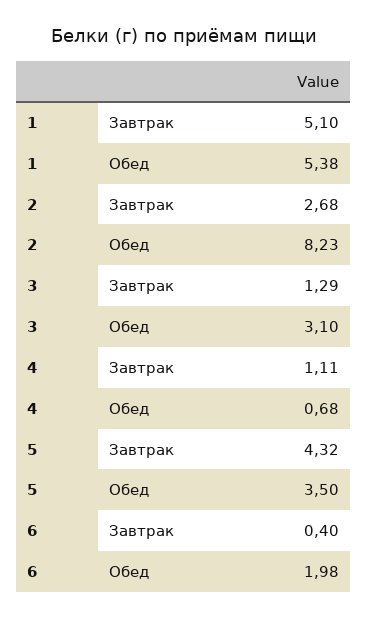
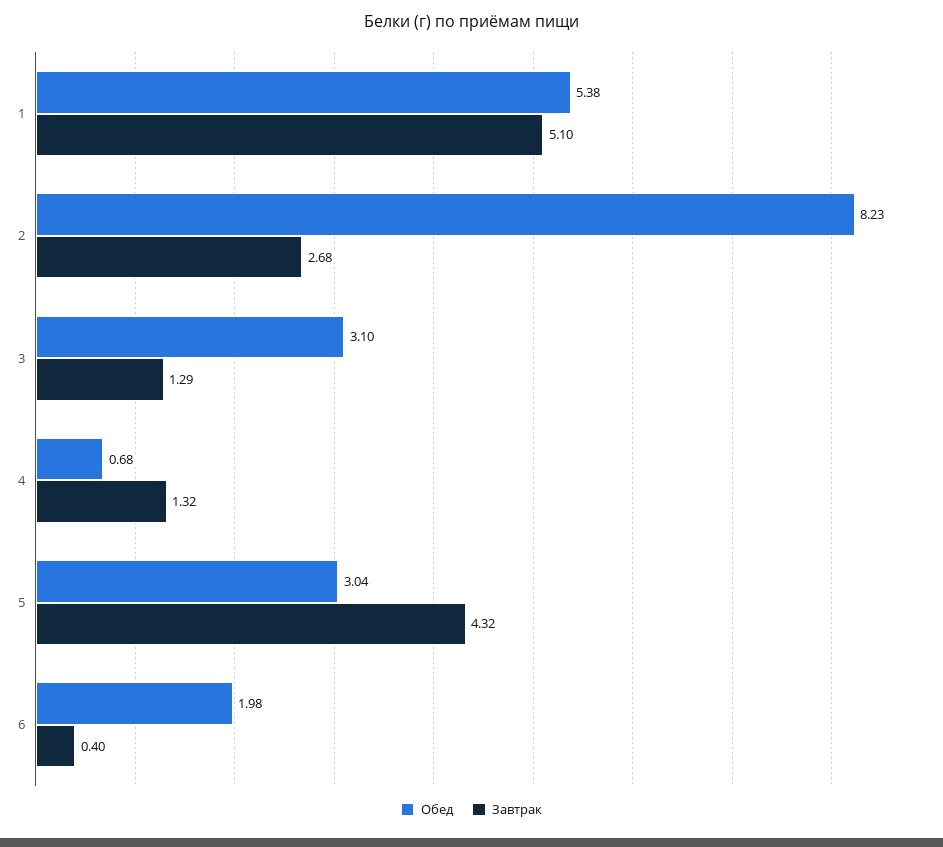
  {
    "Завтрак": {
      "1": 5.1,
      "2": 2.68,
      "3": 1.29,
-     "4": 1.11,
+     "4": 1.32,
      "5": 4.32,
      "6": 0.4
    },
    "Обед": {
      "1": 5.38,
      "2": 8.23,
      "3": 3.1,
      "4": 0.68,
-     "5": 3.5,
+     "5": 3.04,
      "6": 1.98
    }
  }

